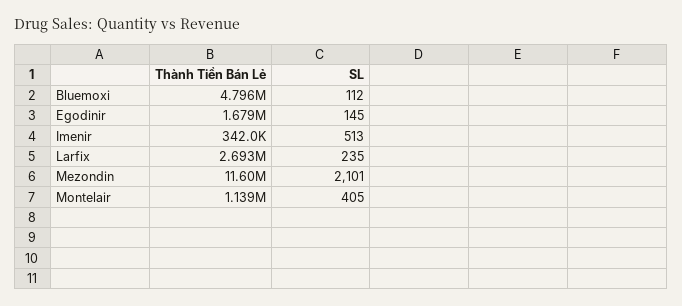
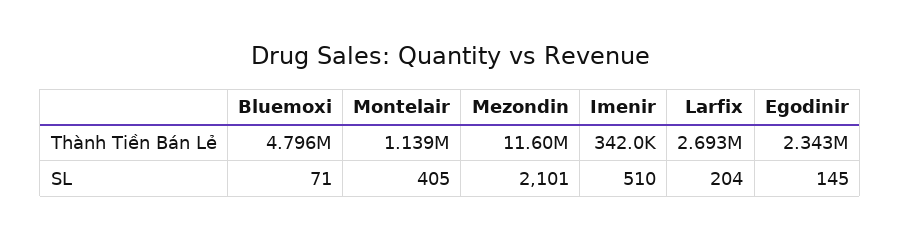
  {
    "Thành Tiền Bán Lẻ": {
      "Bluemoxi": 4796000,
-     "Egodinir": 1679000,
+     "Egodinir": 2343000,
      "Imenir": 342000,
      "Larfix": 2693000,
      "Mezondin": 11600000,
      "Montelair": 1139000
    },
    "SL": {
-     "Bluemoxi": 112,
+     "Bluemoxi": 71,
      "Egodinir": 145,
-     "Imenir": 513,
+     "Imenir": 510,
-     "Larfix": 235,
+     "Larfix": 204,
      "Mezondin": 2101,
      "Montelair": 405
    }
  }

